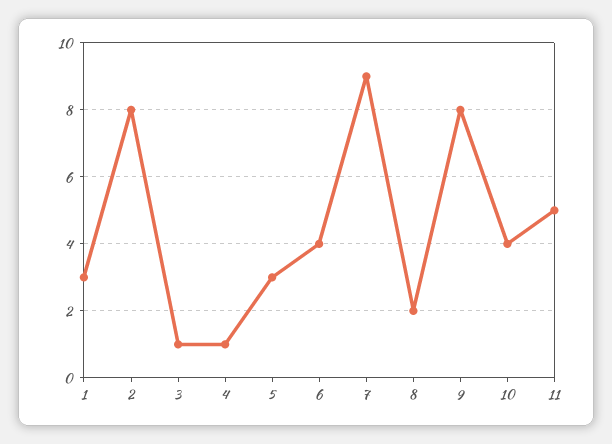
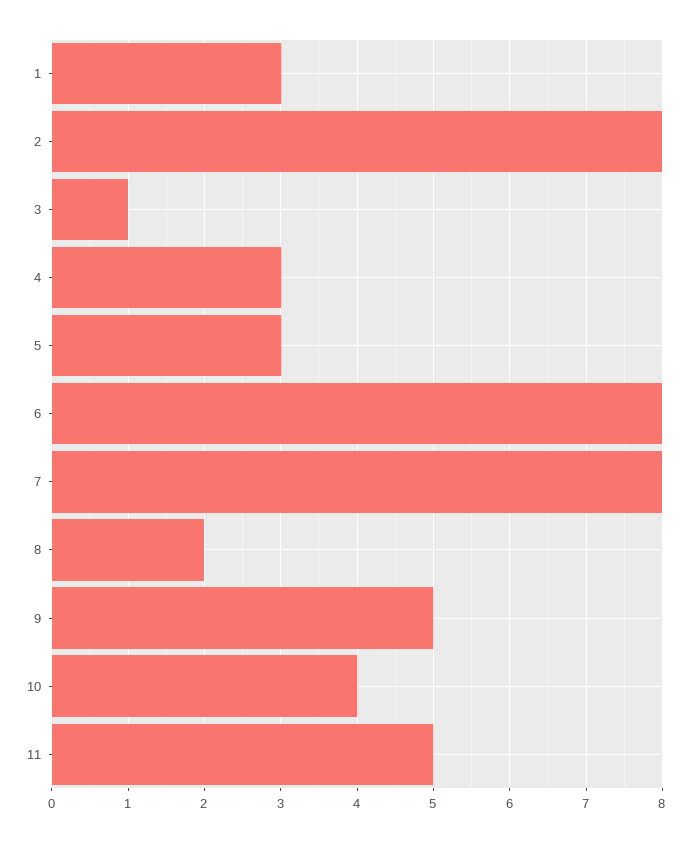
  {
    "1": 3,
    "2": 8,
    "3": 1,
-   "4": 1,
+   "4": 3,
    "5": 3,
-   "6": 4,
+   "6": 8,
-   "7": 9,
+   "7": 8,
    "8": 2,
-   "9": 8,
+   "9": 5,
    "10": 4,
    "11": 5
  }

